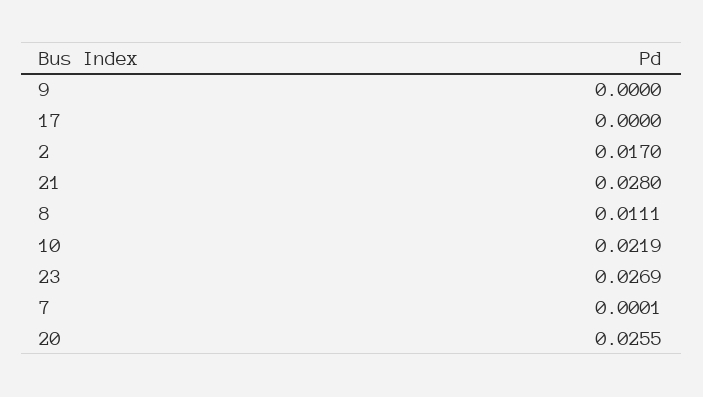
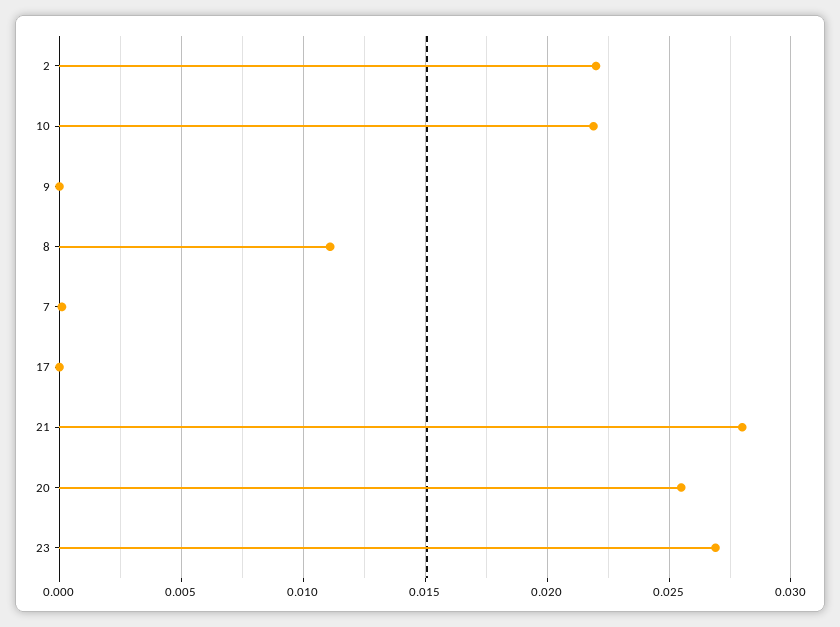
  {
    "9": 0,
    "17": 0,
-   "2": 0.017,
+   "2": 0.022,
    "21": 0.028,
    "8": 0.0111,
    "10": 0.0219,
    "23": 0.0269,
    "7": 0.0001,
    "20": 0.0255
  }

